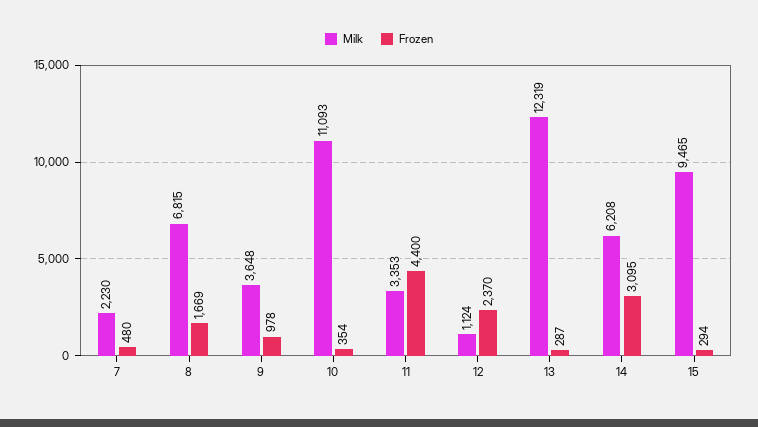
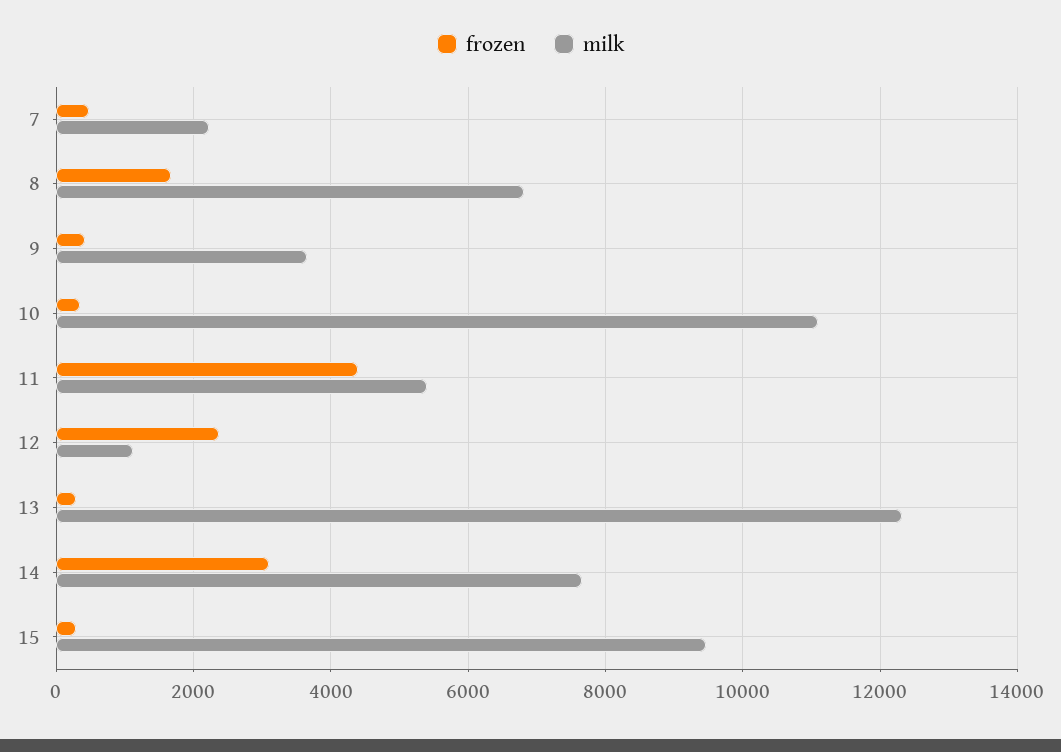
  {
    "Milk": {
      "7": 2230,
      "8": 6815,
      "9": 3648,
      "10": 11093,
-     "11": 3353,
+     "11": 5400,
      "12": 1124,
      "13": 12319,
-     "14": 6208,
+     "14": 7600,
      "15": 9465
    },
    "Frozen": {
      "7": 480,
      "8": 1669,
-     "9": 978,
+     "9": 400,
      "10": 354,
      "11": 4400,
      "12": 2370,
      "13": 287,
      "14": 3095,
      "15": 294
    }
  }

